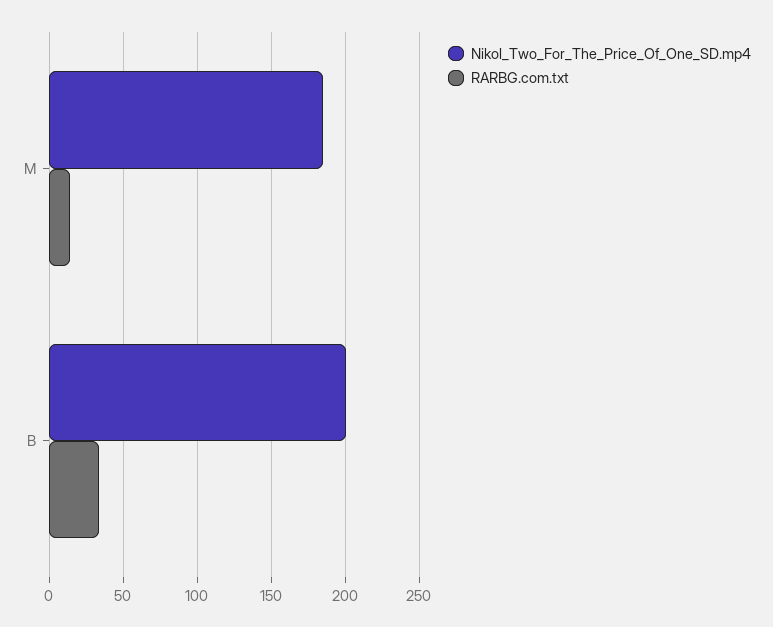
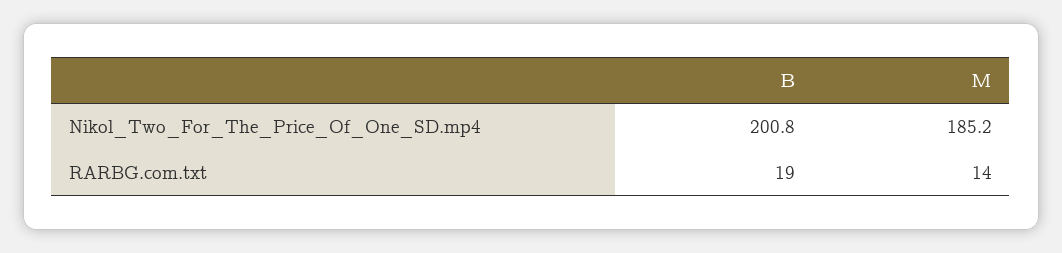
  {
    "Nikol_Two_For_The_Price_Of_One_SD.mp4": {
      "M": 185.2,
      "B": 200.8
    },
    "RARBG.com.txt": {
      "M": 14,
-     "B": 35
+     "B": 19
    }
  }

